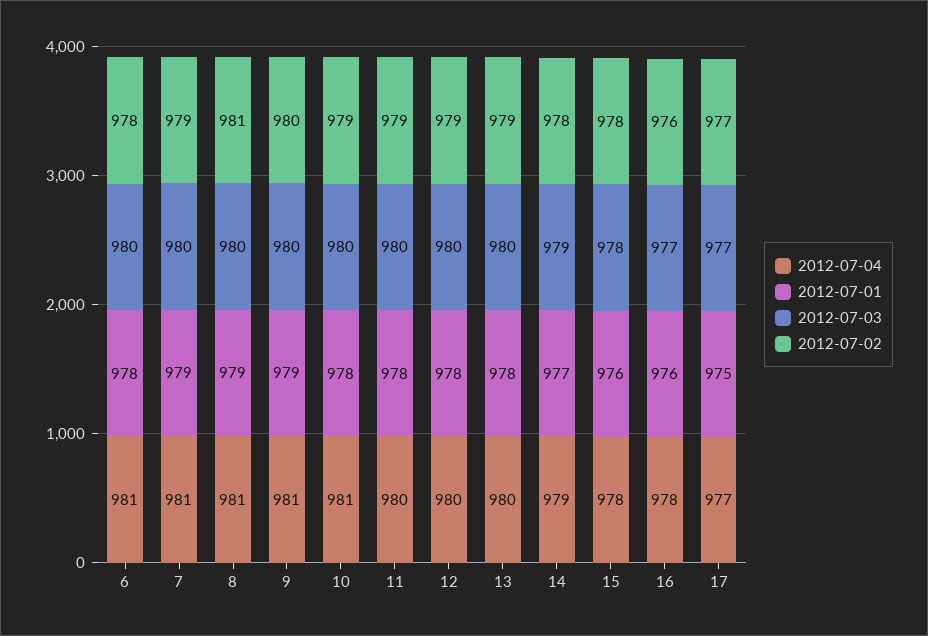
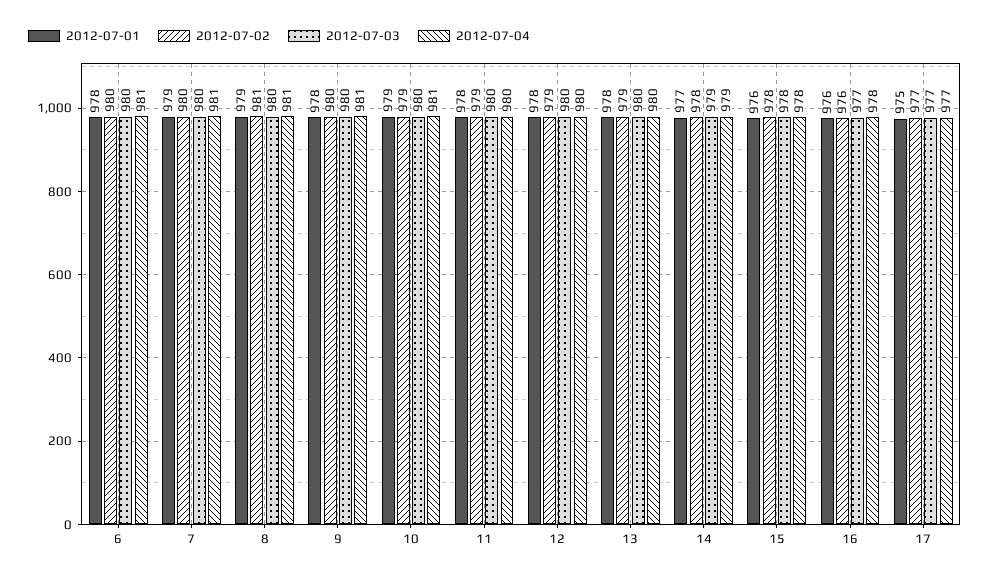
  {
    "2012-07-04": {
      "6": 981,
      "7": 981,
      "8": 981,
      "9": 981,
      "10": 981,
      "11": 980,
      "12": 980,
      "13": 980,
      "14": 979,
      "15": 978,
      "16": 978,
      "17": 977
    },
    "2012-07-01": {
      "6": 978,
      "7": 979,
      "8": 979,
-     "9": 979,
+     "9": 978,
-     "10": 978,
+     "10": 979,
      "11": 978,
      "12": 978,
      "13": 978,
      "14": 977,
      "15": 976,
      "16": 976,
      "17": 975
    },
    "2012-07-03": {
      "6": 980,
      "7": 980,
      "8": 980,
      "9": 980,
      "10": 980,
      "11": 980,
      "12": 980,
      "13": 980,
      "14": 979,
      "15": 978,
      "16": 977,
      "17": 977
    },
    "2012-07-02": {
-     "6": 978,
+     "6": 980,
-     "7": 979,
+     "7": 980,
      "8": 981,
      "9": 980,
      "10": 979,
      "11": 979,
      "12": 979,
      "13": 979,
      "14": 978,
      "15": 978,
      "16": 976,
      "17": 977
    }
  }

